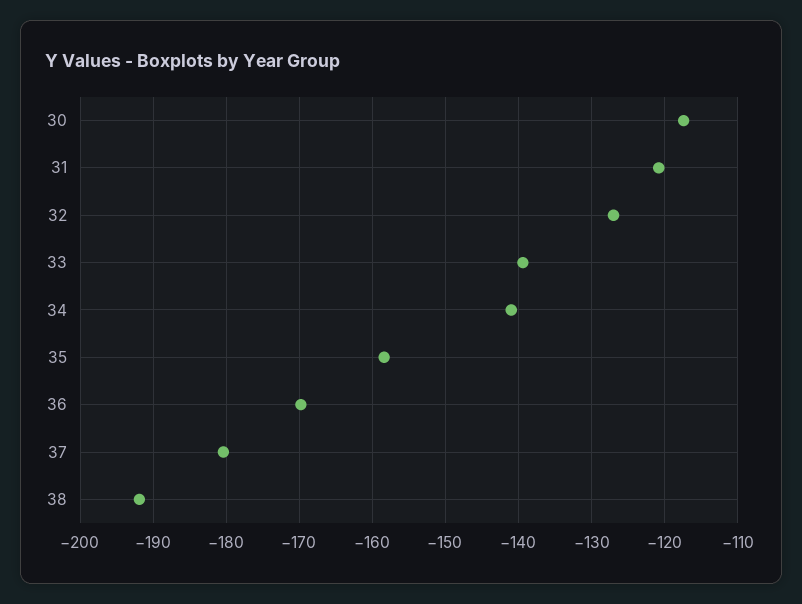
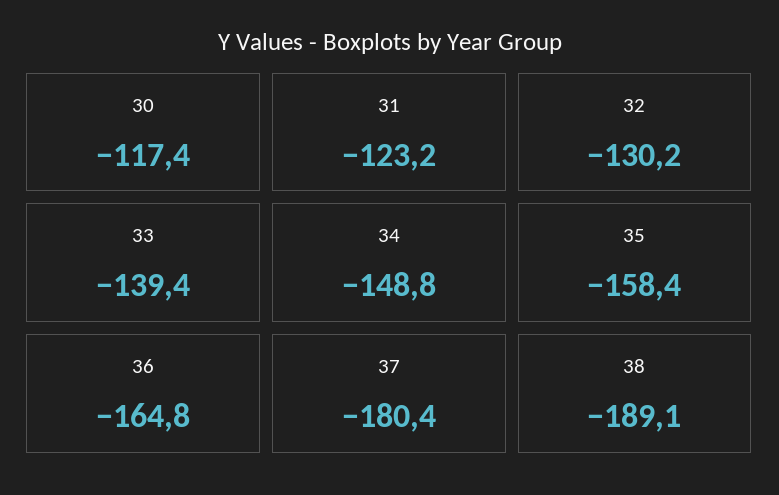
  {
    "30": -117.4,
-   "31": -121,
+   "31": -123.2,
-   "32": -127,
+   "32": -130.2,
    "33": -139.4,
-   "34": -141,
+   "34": -148.8,
    "35": -158.4,
-   "36": -170,
+   "36": -164.8,
    "37": -180.4,
-   "38": -192
+   "38": -189.1
  }

